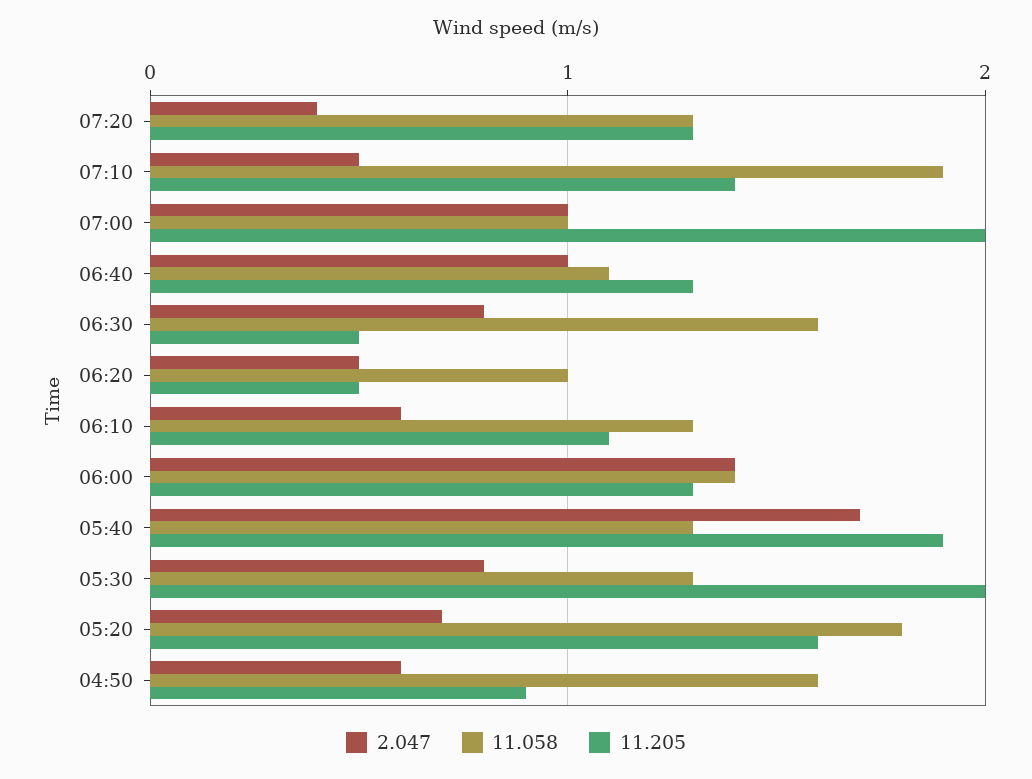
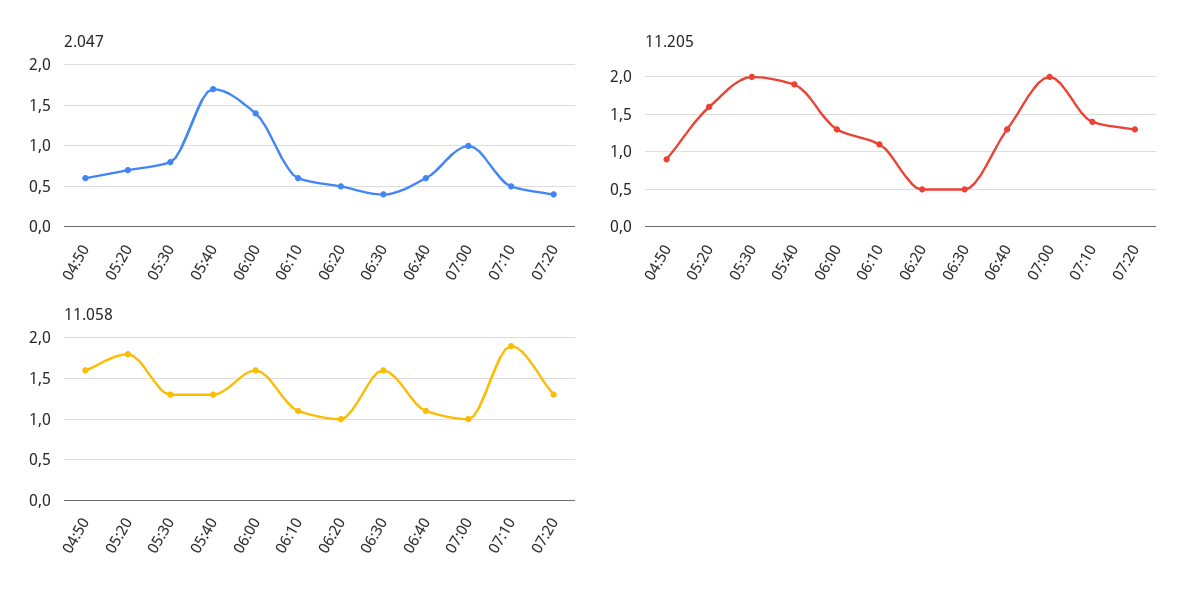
  {
    "2.047": {
      "07:20": 0.4,
      "07:10": 0.5,
      "07:00": 1,
-     "06:40": 1,
+     "06:40": 0.6,
-     "06:30": 0.8,
+     "06:30": 0.4,
      "06:20": 0.5,
      "06:10": 0.6,
      "06:00": 1.4,
      "05:40": 1.7,
      "05:30": 0.8,
      "05:20": 0.7,
      "04:50": 0.6
    },
    "11.058": {
      "07:20": 1.3,
      "07:10": 1.9,
      "07:00": 1,
      "06:40": 1.1,
      "06:30": 1.6,
      "06:20": 1,
-     "06:10": 1.3,
+     "06:10": 1.1,
-     "06:00": 1.4,
+     "06:00": 1.6,
      "05:40": 1.3,
      "05:30": 1.3,
      "05:20": 1.8,
      "04:50": 1.6
    },
    "11.205": {
      "07:20": 1.3,
      "07:10": 1.4,
      "07:00": 2,
      "06:40": 1.3,
      "06:30": 0.5,
      "06:20": 0.5,
      "06:10": 1.1,
      "06:00": 1.3,
      "05:40": 1.9,
      "05:30": 2,
      "05:20": 1.6,
      "04:50": 0.9
    }
  }

